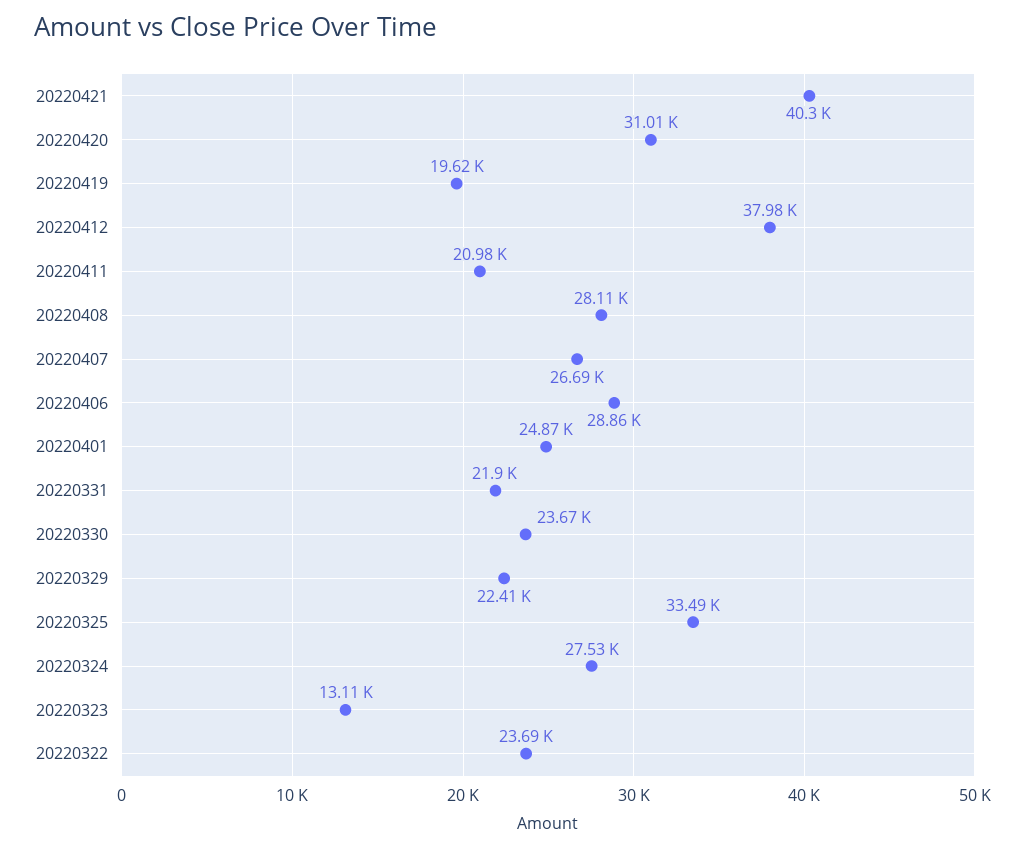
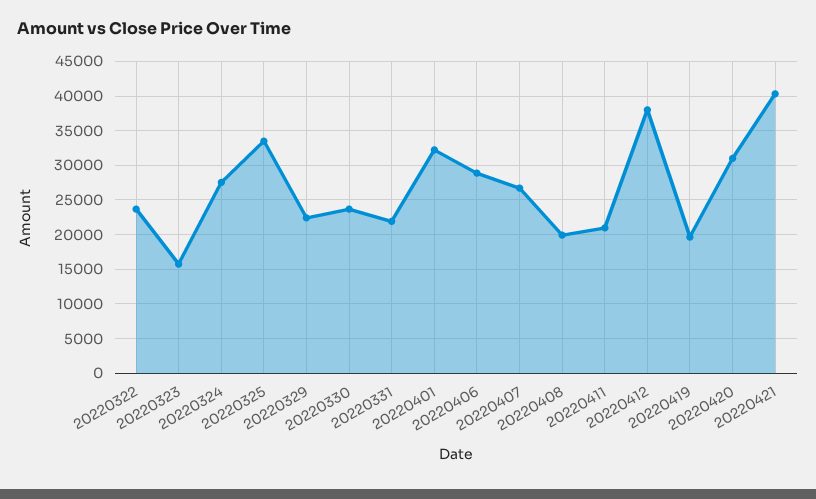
  {
    "20220421": 40300,
    "20220420": 31010,
    "20220419": 19620,
    "20220412": 37980,
    "20220411": 20980,
-   "20220408": 28110,
+   "20220408": 20000,
    "20220407": 26690,
    "20220406": 28860,
-   "20220401": 24870,
+   "20220401": 32000,
    "20220331": 21900,
    "20220330": 23670,
    "20220329": 22410,
    "20220325": 33490,
    "20220324": 27530,
-   "20220323": 13110,
+   "20220323": 16000,
    "20220322": 23690
  }

